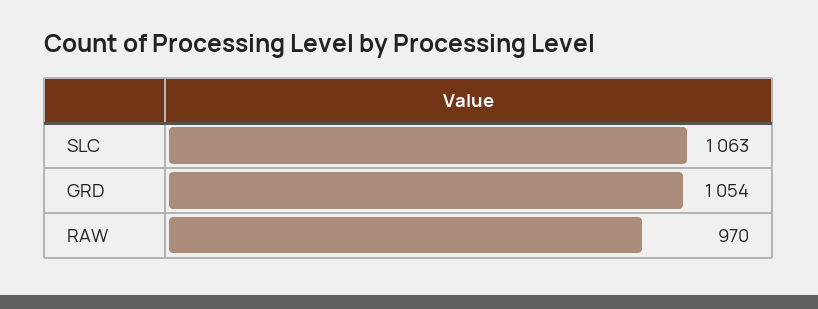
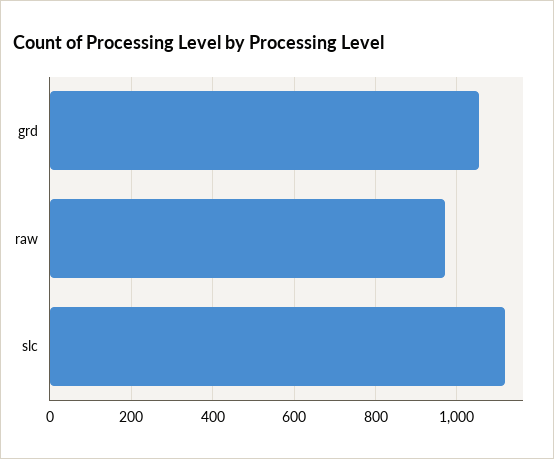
  {
-   "SLC": 1063,
+   "SLC": 1120,
    "GRD": 1054,
    "RAW": 970
  }

